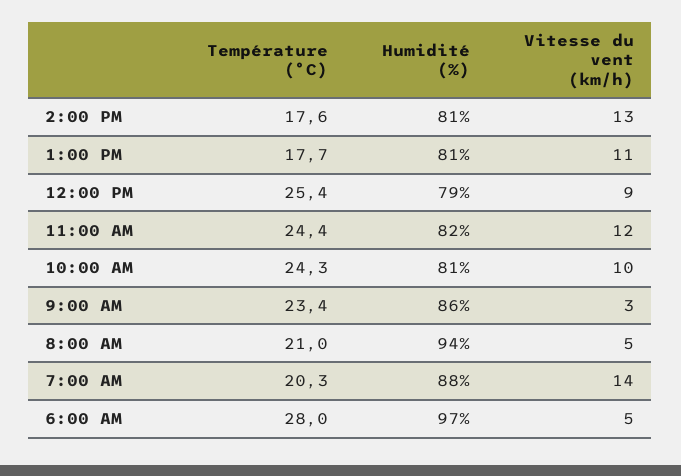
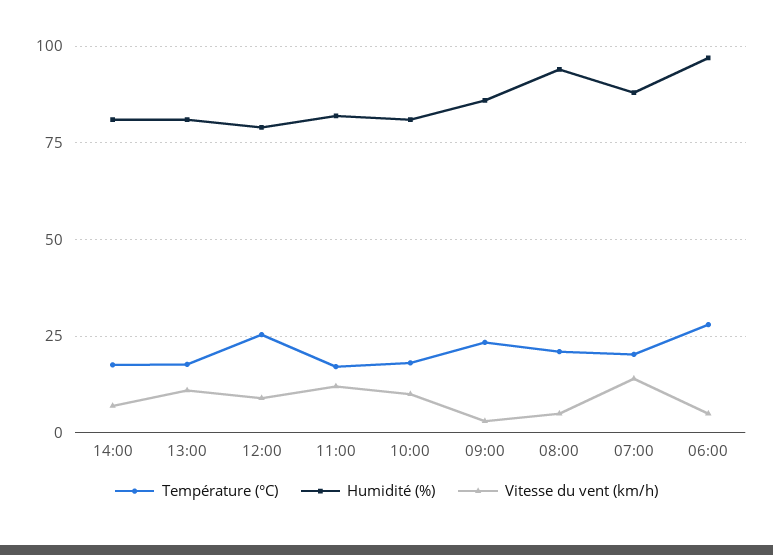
  {
    "Température (°C)": {
      "2:00 PM": 17.6,
      "1:00 PM": 17.7,
      "12:00 PM": 25.4,
-     "11:00 AM": 24.4,
+     "11:00 AM": 17.5,
-     "10:00 AM": 24.3,
+     "10:00 AM": 17.5,
      "9:00 AM": 23.4,
      "8:00 AM": 21,
      "7:00 AM": 20.3,
      "6:00 AM": 28
    },
    "Humidité (%)": {
      "2:00 PM": 81,
      "1:00 PM": 81,
      "12:00 PM": 79,
      "11:00 AM": 82,
      "10:00 AM": 81,
      "9:00 AM": 86,
      "8:00 AM": 94,
      "7:00 AM": 88,
      "6:00 AM": 97
    },
    "Vitesse du vent (km/h)": {
-     "2:00 PM": 13,
+     "2:00 PM": 7.5,
      "1:00 PM": 11,
      "12:00 PM": 9,
      "11:00 AM": 12,
      "10:00 AM": 10,
      "9:00 AM": 3,
      "8:00 AM": 5,
      "7:00 AM": 14,
      "6:00 AM": 5
    }
  }

